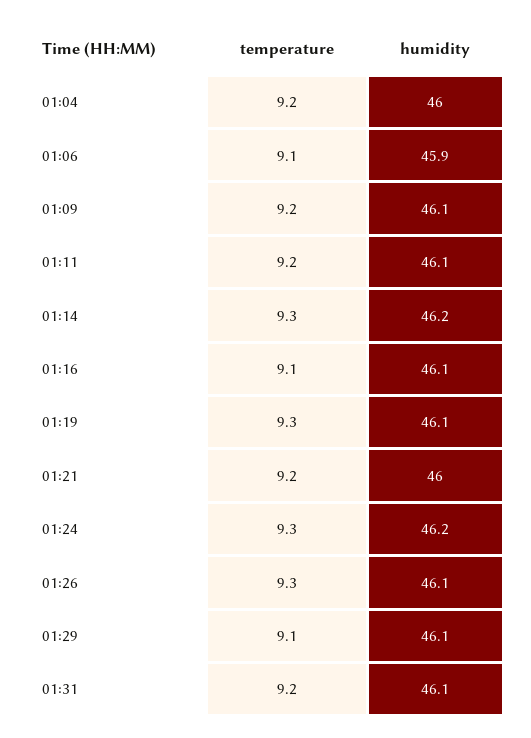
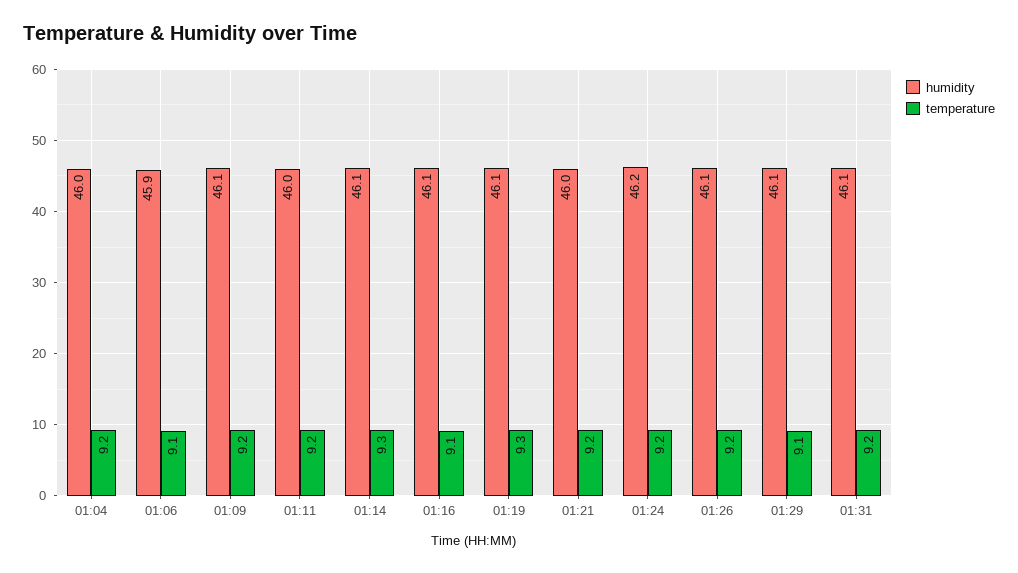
  {
    "temperature": {
      "01:04": 9.2,
      "01:06": 9.1,
      "01:09": 9.2,
      "01:11": 9.2,
      "01:14": 9.3,
      "01:16": 9.1,
      "01:19": 9.3,
      "01:21": 9.2,
-     "01:24": 9.3,
+     "01:24": 9.2,
-     "01:26": 9.3,
+     "01:26": 9.2,
      "01:29": 9.1,
      "01:31": 9.2
    },
    "humidity": {
      "01:04": 46,
      "01:06": 45.9,
      "01:09": 46.1,
-     "01:11": 46.1,
+     "01:11": 46,
-     "01:14": 46.2,
+     "01:14": 46.1,
      "01:16": 46.1,
      "01:19": 46.1,
      "01:21": 46,
      "01:24": 46.2,
      "01:26": 46.1,
      "01:29": 46.1,
      "01:31": 46.1
    }
  }

